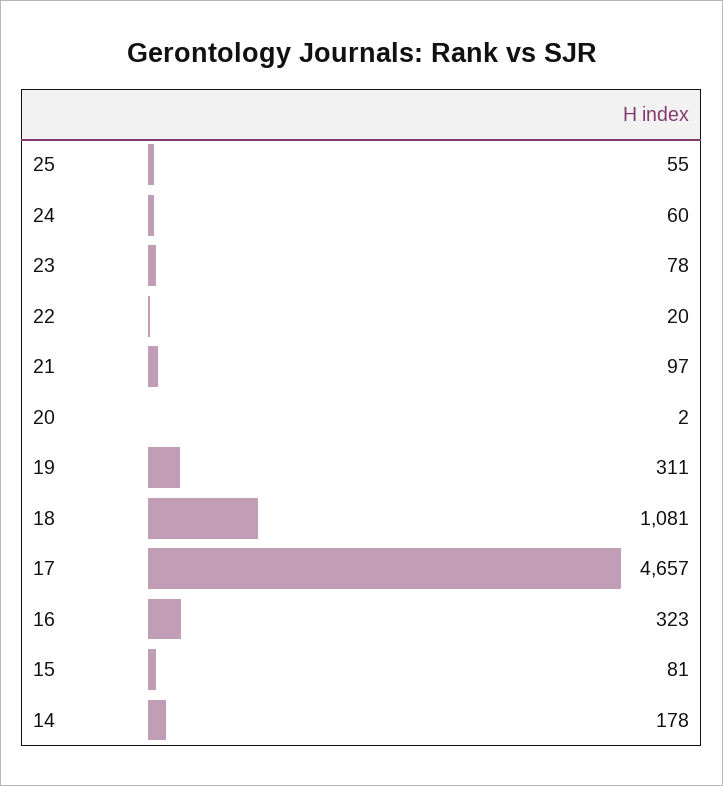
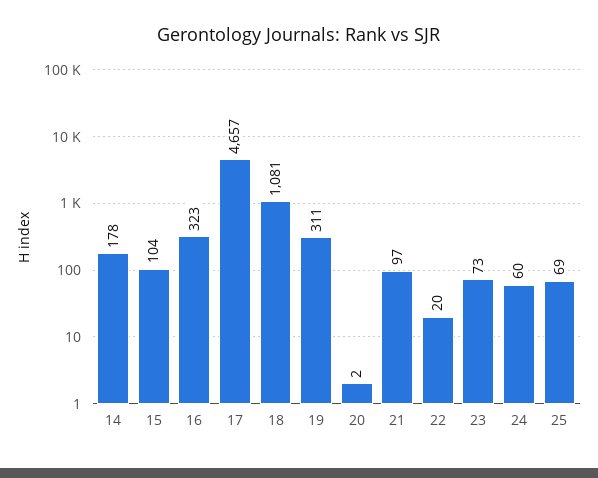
  {
-   "25": 55,
+   "25": 69,
    "24": 60,
-   "23": 78,
+   "23": 73,
    "22": 20,
    "21": 97,
    "20": 2,
    "19": 311,
    "18": 1081,
    "17": 4657,
    "16": 323,
-   "15": 81,
+   "15": 104,
    "14": 178
  }

